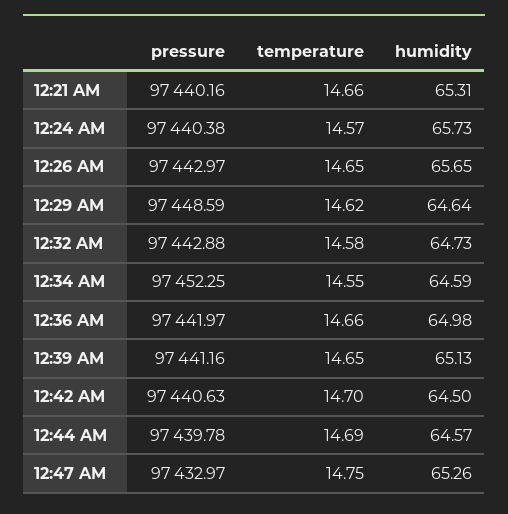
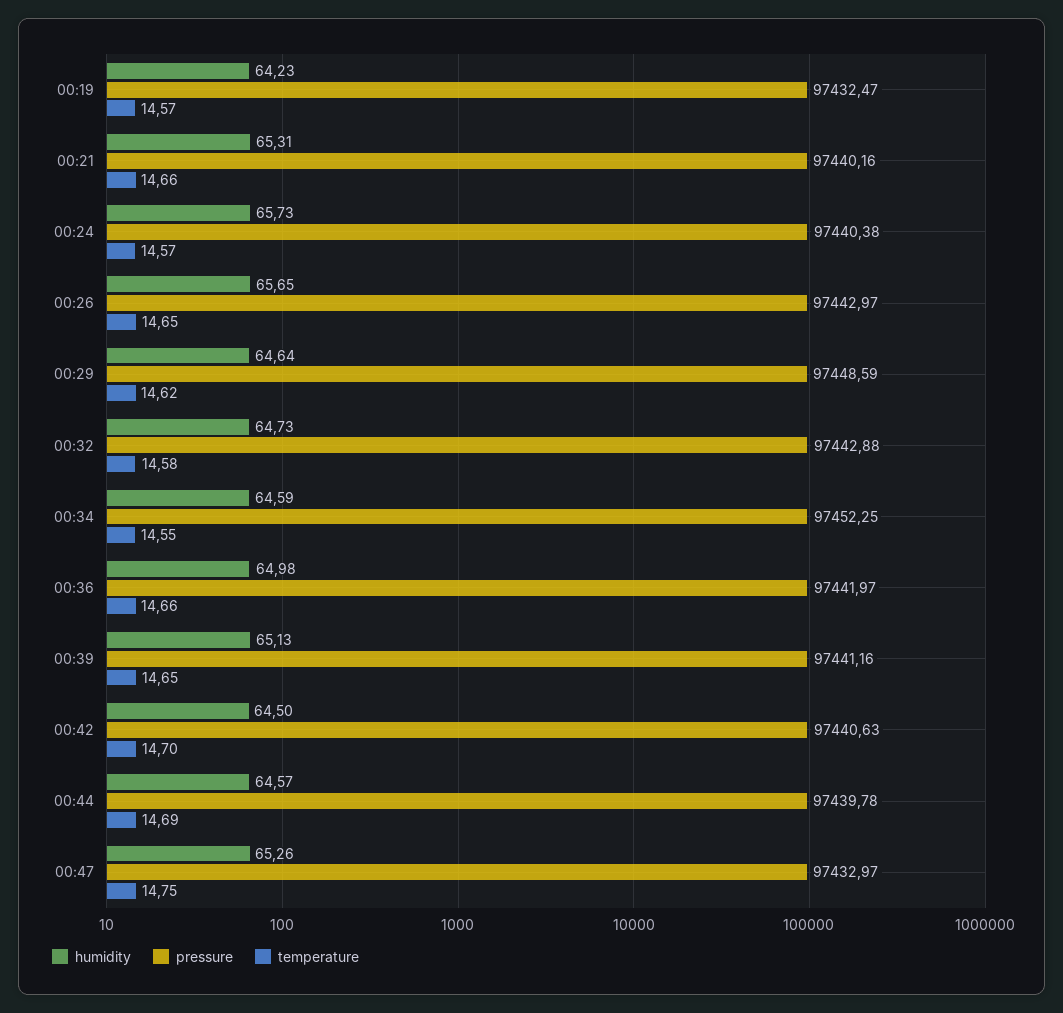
  {
    "pressure": {
      "12:21 AM": 97440.16,
      "12:24 AM": 97440.38,
      "12:26 AM": 97442.97,
      "12:29 AM": 97448.59,
      "12:32 AM": 97442.88,
      "12:34 AM": 97452.25,
      "12:36 AM": 97441.97,
      "12:39 AM": 97441.16,
      "12:42 AM": 97440.63,
      "12:44 AM": 97439.78,
-     "12:47 AM": 97432.97
+     "12:47 AM": 97432.97,
+     "00:19": 97432.47
    },
    "temperature": {
      "12:21 AM": 14.66,
      "12:24 AM": 14.57,
      "12:26 AM": 14.65,
      "12:29 AM": 14.62,
      "12:32 AM": 14.58,
      "12:34 AM": 14.55,
      "12:36 AM": 14.66,
      "12:39 AM": 14.65,
      "12:42 AM": 14.7,
      "12:44 AM": 14.69,
-     "12:47 AM": 14.75
+     "12:47 AM": 14.75,
+     "00:19": 14.57
    },
    "humidity": {
      "12:21 AM": 65.31,
      "12:24 AM": 65.73,
      "12:26 AM": 65.65,
      "12:29 AM": 64.64,
      "12:32 AM": 64.73,
      "12:34 AM": 64.59,
      "12:36 AM": 64.98,
      "12:39 AM": 65.13,
      "12:42 AM": 64.5,
      "12:44 AM": 64.57,
-     "12:47 AM": 65.26
+     "12:47 AM": 65.26,
+     "00:19": 64.23
    }
  }

